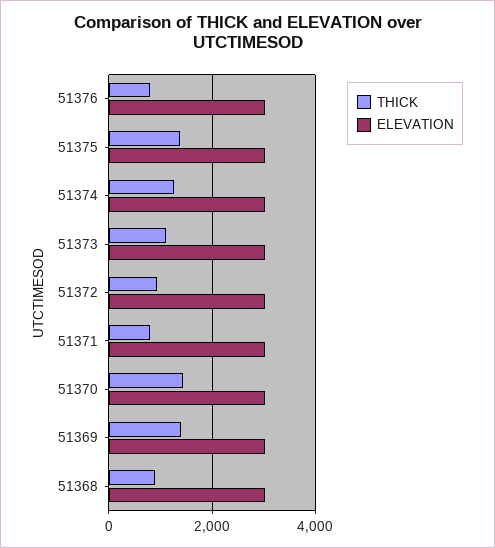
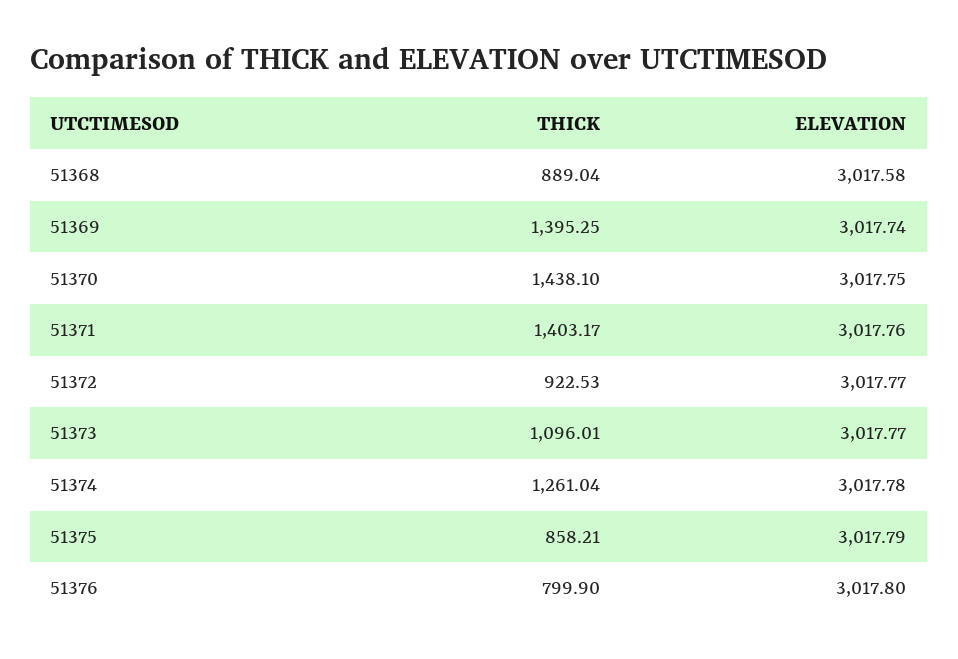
  {
    "THICK": {
      "51376": 799.9,
-     "51375": 1400,
+     "51375": 858.21,
      "51374": 1261.04,
      "51373": 1096.01,
      "51372": 922.53,
-     "51371": 800,
+     "51371": 1403.17,
      "51370": 1438.1,
      "51369": 1395.25,
      "51368": 889.04
    },
    "ELEVATION": {
      "51376": 3017.8,
      "51375": 3017.79,
      "51374": 3017.78,
      "51373": 3017.77,
      "51372": 3017.77,
      "51371": 3017.76,
      "51370": 3017.75,
      "51369": 3017.74,
      "51368": 3017.58
    }
  }

